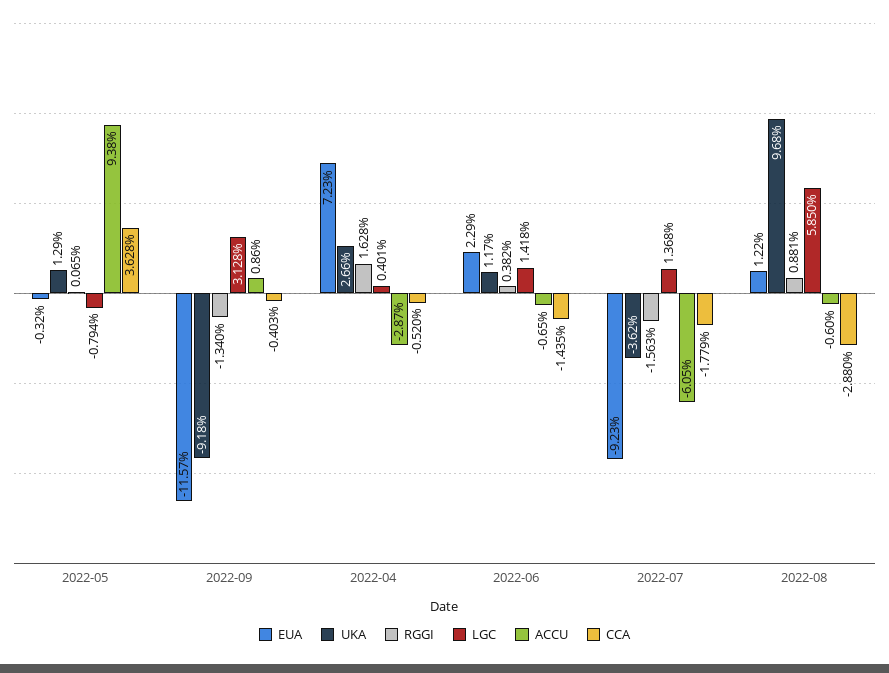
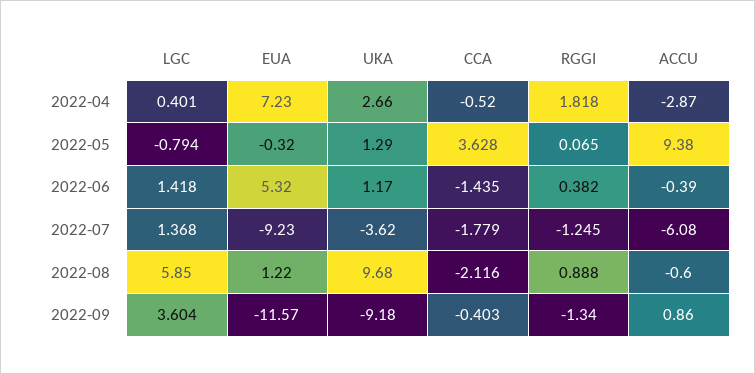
  {
    "EUA": {
      "2022-05": -0.32,
      "2022-09": -11.57,
      "2022-04": 7.23,
-     "2022-06": 2.29,
+     "2022-06": 5.32,
      "2022-07": -9.23,
      "2022-08": 1.22
    },
    "UKA": {
      "2022-05": 1.29,
      "2022-09": -9.18,
      "2022-04": 2.66,
      "2022-06": 1.17,
      "2022-07": -3.62,
      "2022-08": 9.68
    },
    "RGGI": {
      "2022-05": 0.065,
      "2022-09": -1.34,
-     "2022-04": 1.628,
+     "2022-04": 1.818,
      "2022-06": 0.382,
-     "2022-07": -1.563,
+     "2022-07": -1.245,
-     "2022-08": 0.881
+     "2022-08": 0.888
    },
    "LGC": {
      "2022-05": -0.794,
-     "2022-09": 3.128,
+     "2022-09": 3.604,
      "2022-04": 0.401,
      "2022-06": 1.418,
      "2022-07": 1.368,
      "2022-08": 5.85
    },
    "ACCU": {
      "2022-05": 9.38,
      "2022-09": 0.86,
      "2022-04": -2.87,
-     "2022-06": -0.65,
+     "2022-06": -0.39,
-     "2022-07": -6.05,
+     "2022-07": -6.08,
      "2022-08": -0.6
    },
    "CCA": {
      "2022-05": 3.628,
      "2022-09": -0.403,
      "2022-04": -0.52,
      "2022-06": -1.435,
      "2022-07": -1.779,
-     "2022-08": -2.88
+     "2022-08": -2.116
    }
  }

